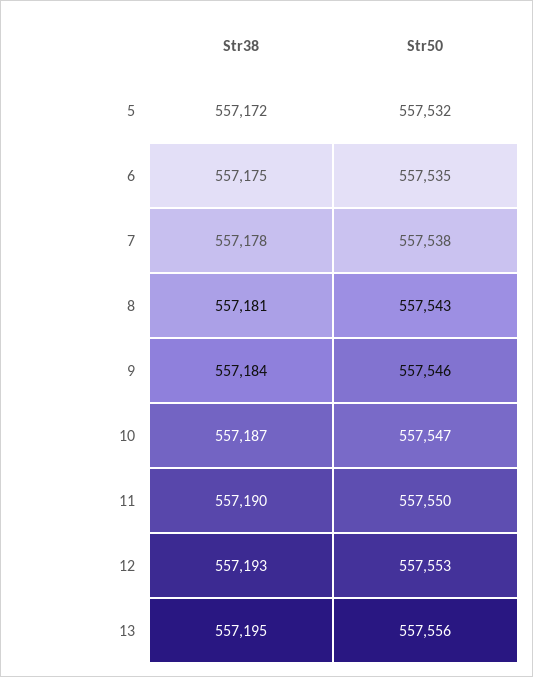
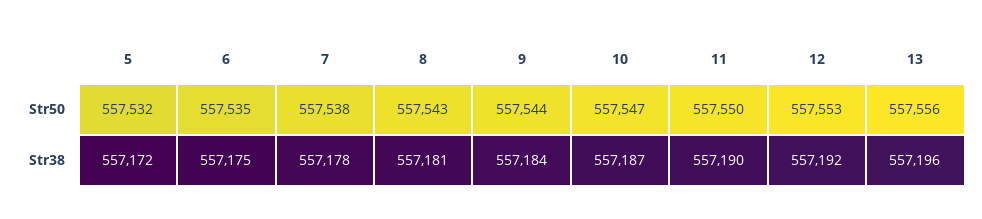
  {
    "Str38": {
      "5": 557172,
      "6": 557175,
      "7": 557178,
      "8": 557181,
      "9": 557184,
      "10": 557187,
      "11": 557190,
-     "12": 557193,
+     "12": 557192,
-     "13": 557195
+     "13": 557196
    },
    "Str50": {
      "5": 557532,
      "6": 557535,
      "7": 557538,
      "8": 557543,
-     "9": 557546,
+     "9": 557544,
      "10": 557547,
      "11": 557550,
      "12": 557553,
      "13": 557556
    }
  }

